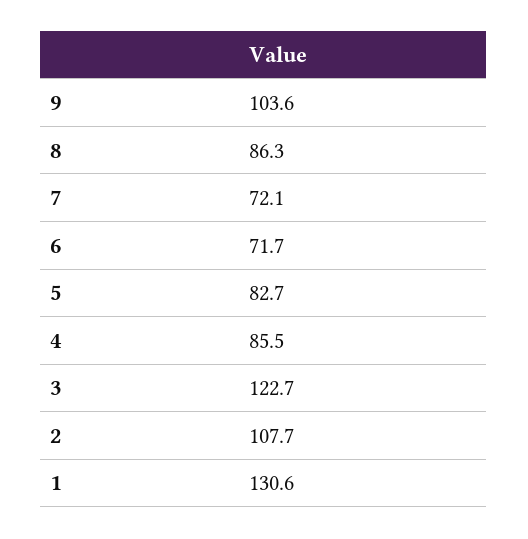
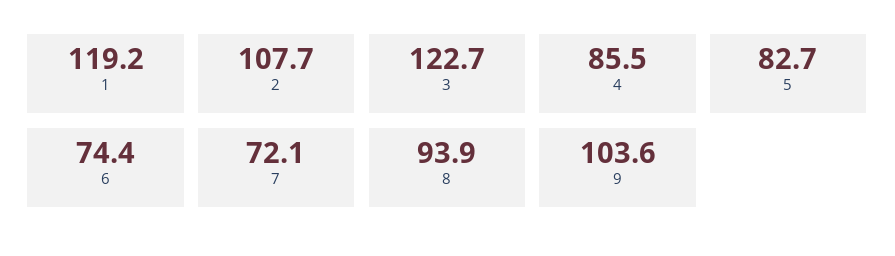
  {
    "9": 103.6,
-   "8": 86.3,
+   "8": 93.9,
    "7": 72.1,
-   "6": 71.7,
+   "6": 74.4,
    "5": 82.7,
    "4": 85.5,
    "3": 122.7,
    "2": 107.7,
-   "1": 130.6
+   "1": 119.2
  }

